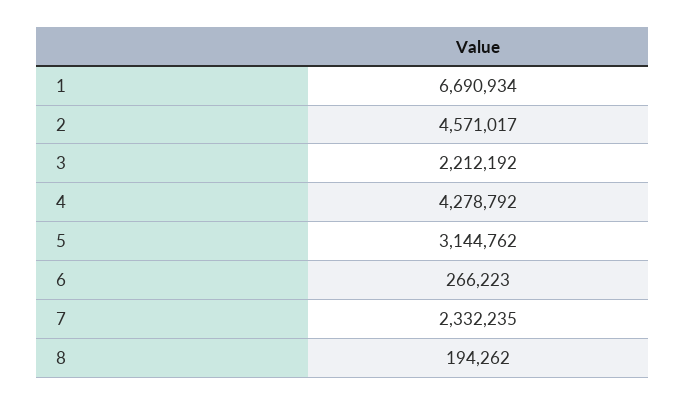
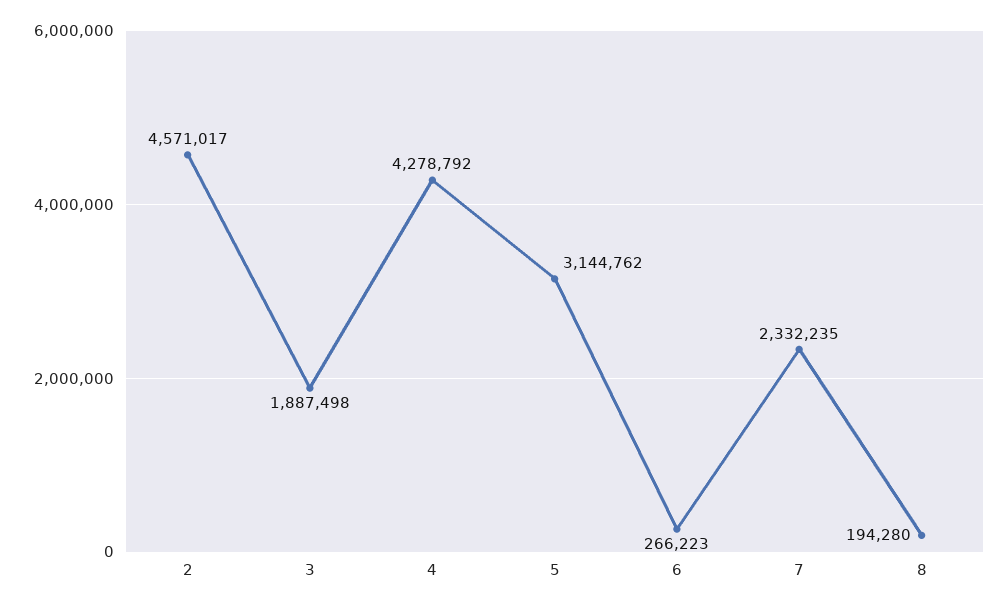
  {
-   "1": 6690934,
    "2": 4571017,
-   "3": 2212192,
+   "3": 1887498,
    "4": 4278792,
    "5": 3144762,
    "6": 266223,
    "7": 2332235,
-   "8": 194262
+   "8": 194280
  }

